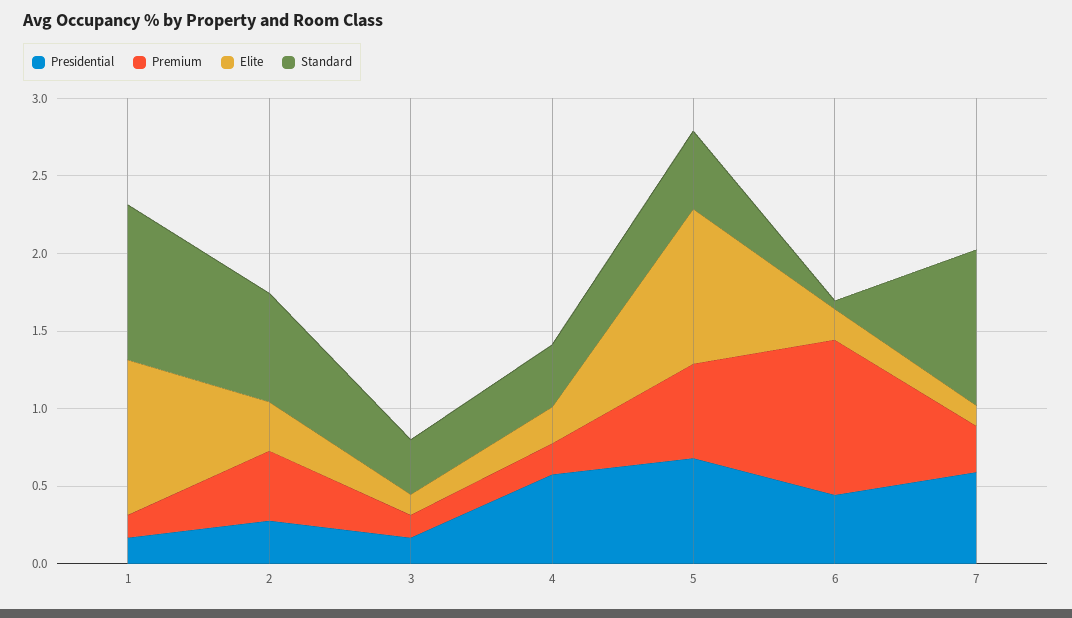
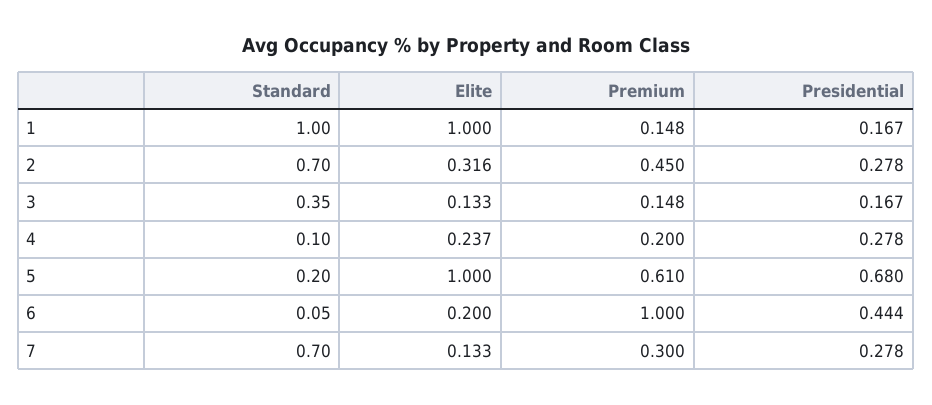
  {
    "Presidential": {
      "1": 0.167,
      "2": 0.278,
      "3": 0.167,
-     "4": 0.6,
+     "4": 0.278,
      "5": 0.68,
      "6": 0.444,
-     "7": 0.6
+     "7": 0.278
    },
    "Premium": {
      "1": 0.148,
      "2": 0.45,
      "3": 0.148,
      "4": 0.2,
      "5": 0.61,
      "6": 1,
      "7": 0.3
    },
    "Elite": {
      "1": 1,
      "2": 0.316,
      "3": 0.133,
      "4": 0.237,
      "5": 1,
      "6": 0.2,
      "7": 0.133
    },
    "Standard": {
      "1": 1,
      "2": 0.7,
      "3": 0.35,
-     "4": 0.4,
+     "4": 0.1,
-     "5": 0.5,
+     "5": 0.2,
      "6": 0.05,
-     "7": 1
+     "7": 0.7
    }
  }

